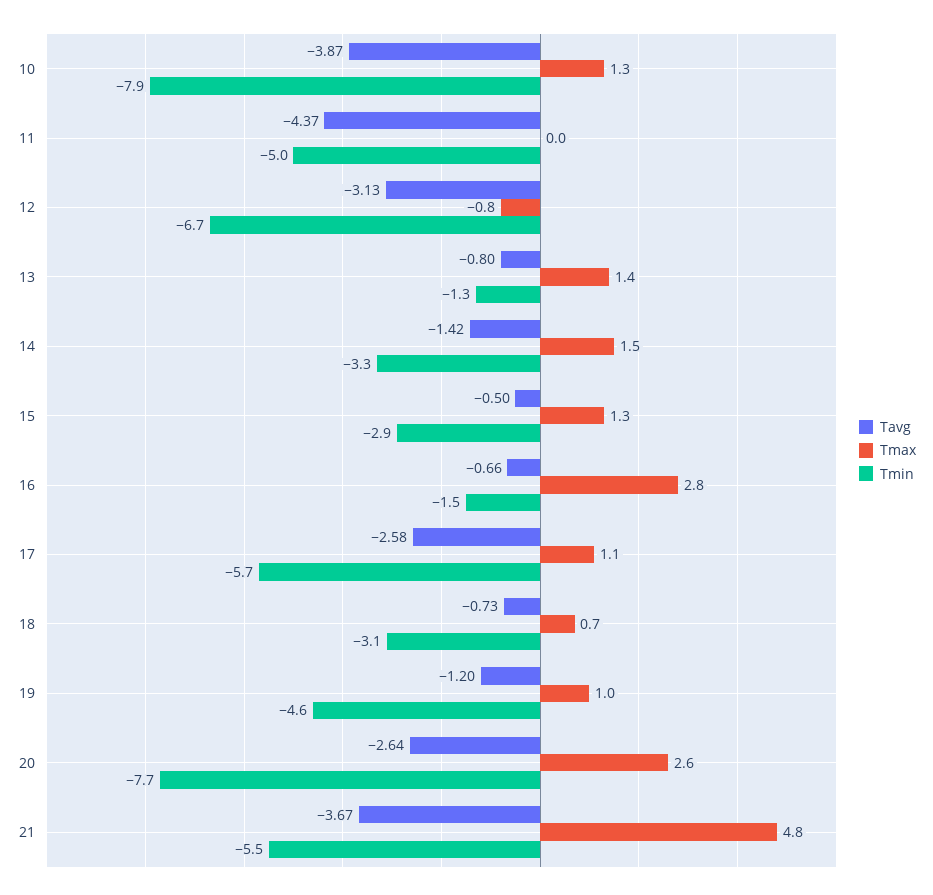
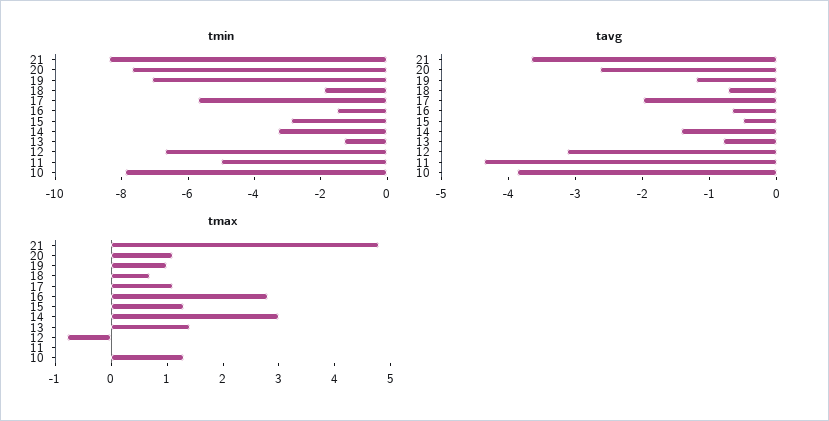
  {
    "Tavg": {
      "10": -3.87,
      "11": -4.37,
      "12": -3.13,
      "13": -0.8,
      "14": -1.42,
      "15": -0.5,
      "16": -0.66,
-     "17": -2.58,
+     "17": -2,
      "18": -0.73,
      "19": -1.2,
      "20": -2.64,
      "21": -3.67
    },
    "Tmax": {
      "10": 1.3,
      "11": 0,
      "12": -0.8,
      "13": 1.4,
-     "14": 1.5,
+     "14": 3,
      "15": 1.3,
      "16": 2.8,
      "17": 1.1,
      "18": 0.7,
      "19": 1,
-     "20": 2.6,
+     "20": 1,
      "21": 4.8
    },
    "Tmin": {
      "10": -7.9,
      "11": -5,
      "12": -6.7,
      "13": -1.3,
      "14": -3.3,
      "15": -2.9,
      "16": -1.5,
      "17": -5.7,
-     "18": -3.1,
+     "18": -2,
-     "19": -4.6,
+     "19": -7,
      "20": -7.7,
-     "21": -5.5
+     "21": -8.5
    }
  }

